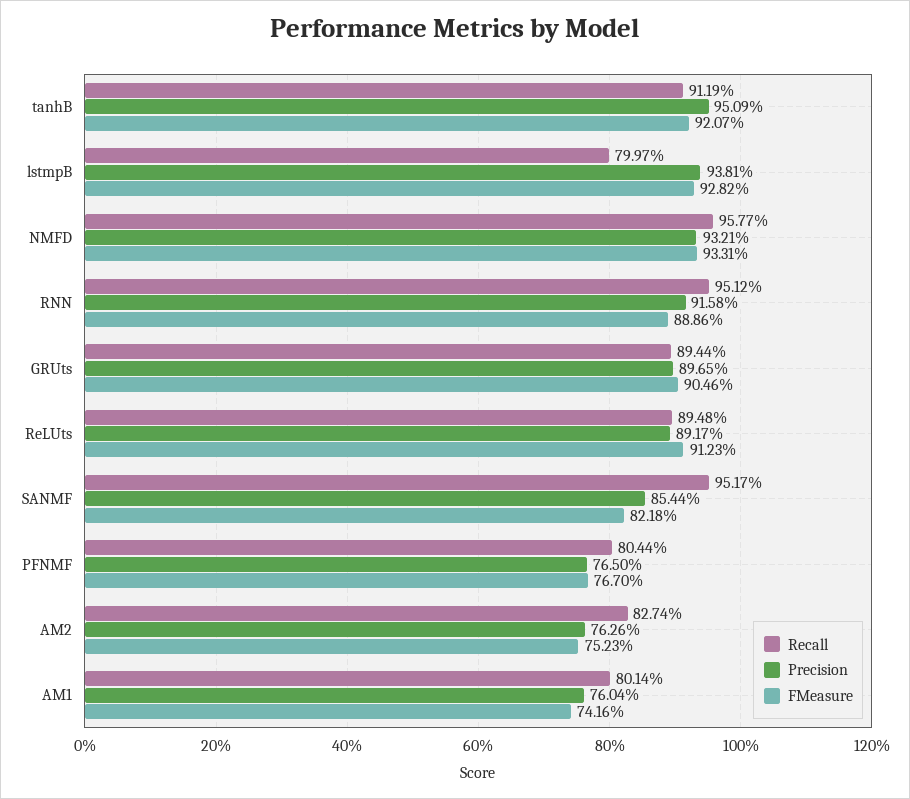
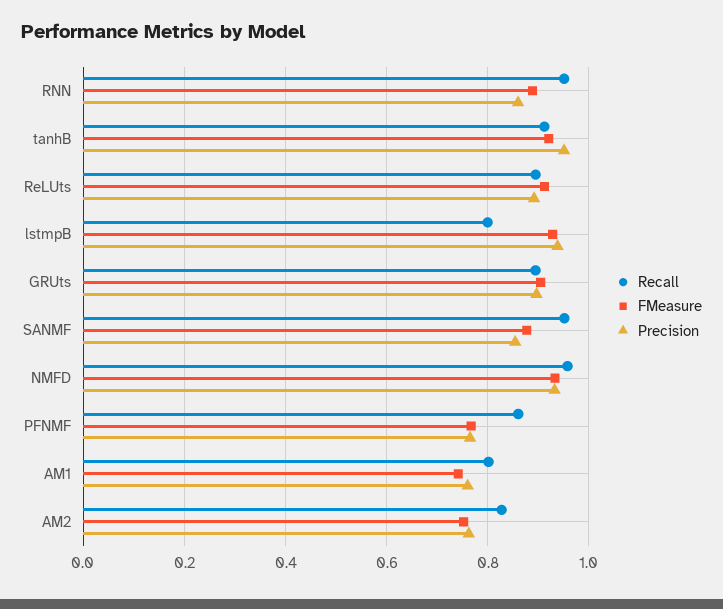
  {
    "Recall": {
      "tanhB": 0.9119,
      "lstmpB": 0.7997,
      "NMFD": 0.9577,
      "RNN": 0.9512,
      "GRUts": 0.8944,
      "ReLUts": 0.8948,
      "SANMF": 0.9517,
-     "PFNMF": 0.8044,
+     "PFNMF": 0.86,
      "AM2": 0.8274,
      "AM1": 0.8014
    },
    "Precision": {
      "tanhB": 0.9509,
      "lstmpB": 0.9381,
      "NMFD": 0.9321,
-     "RNN": 0.9158,
+     "RNN": 0.86,
      "GRUts": 0.8965,
      "ReLUts": 0.8917,
      "SANMF": 0.8544,
      "PFNMF": 0.765,
      "AM2": 0.7626,
      "AM1": 0.7604
    },
    "FMeasure": {
      "tanhB": 0.9207,
      "lstmpB": 0.9282,
      "NMFD": 0.9331,
      "RNN": 0.8886,
      "GRUts": 0.9046,
      "ReLUts": 0.9123,
-     "SANMF": 0.8218,
+     "SANMF": 0.88,
      "PFNMF": 0.767,
      "AM2": 0.7523,
      "AM1": 0.7416
    }
  }

